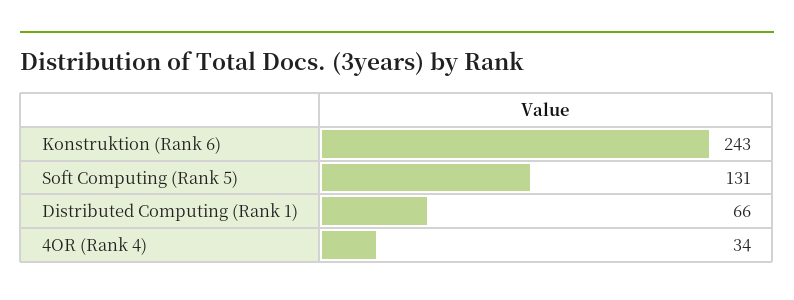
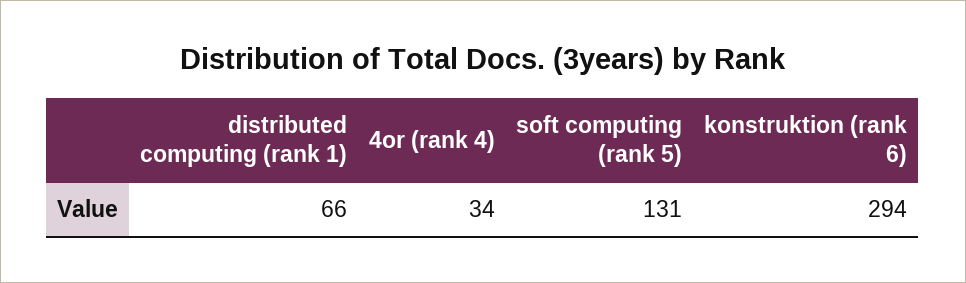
  {
-   "Konstruktion (Rank 6)": 243,
+   "Konstruktion (Rank 6)": 294,
    "Soft Computing (Rank 5)": 131,
    "Distributed Computing (Rank 1)": 66,
    "4OR (Rank 4)": 34
  }

